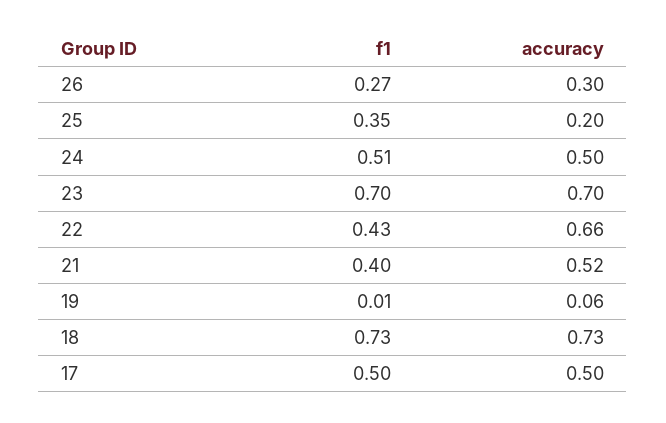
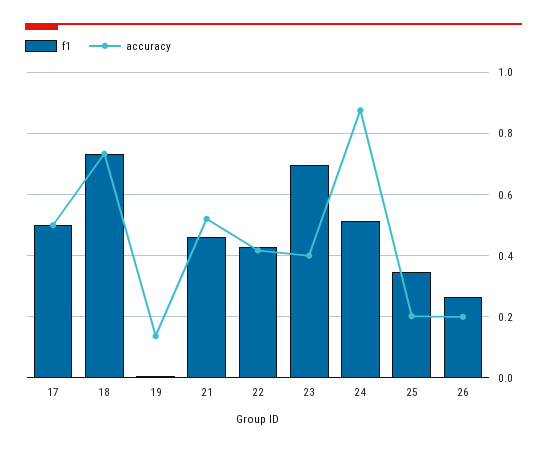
  {
    "f1": {
      "26": 0.27,
      "25": 0.35,
      "24": 0.51,
      "23": 0.7,
      "22": 0.43,
-     "21": 0.4,
+     "21": 0.46,
      "19": 0.01,
      "18": 0.73,
      "17": 0.5
    },
    "accuracy": {
-     "26": 0.3,
+     "26": 0.2,
      "25": 0.2,
-     "24": 0.5,
+     "24": 0.88,
-     "23": 0.7,
+     "23": 0.4,
-     "22": 0.66,
+     "22": 0.42,
      "21": 0.52,
-     "19": 0.06,
+     "19": 0.14,
      "18": 0.73,
      "17": 0.5
    }
  }

